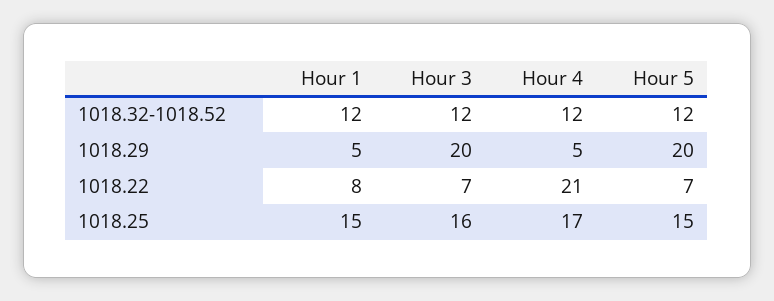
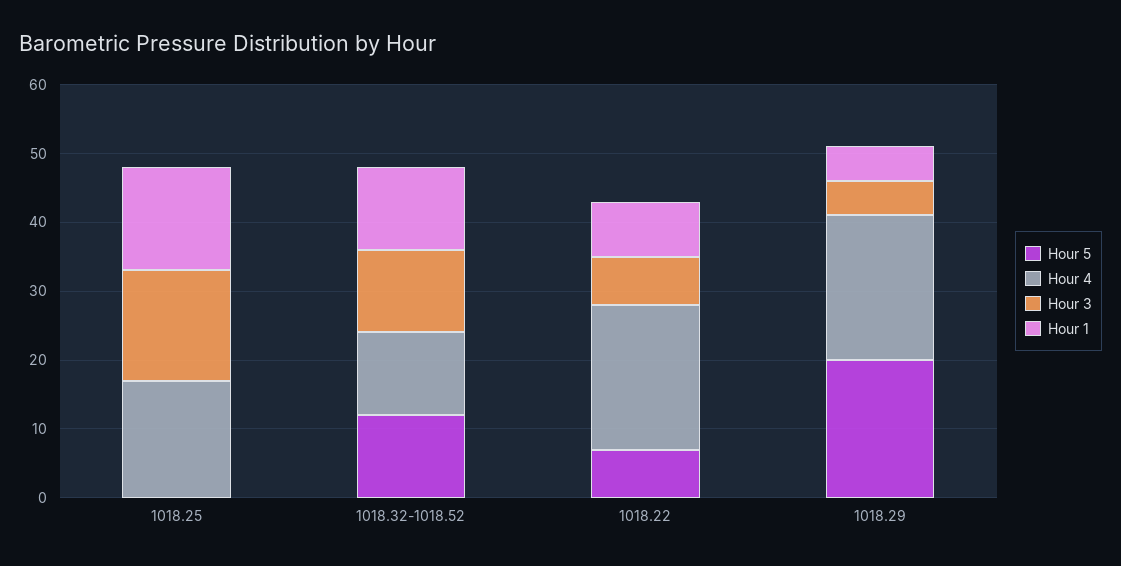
  {
    "Hour 1": {
      "1018.32-1018.52": 12,
      "1018.29": 5,
      "1018.22": 8,
      "1018.25": 15
    },
    "Hour 3": {
      "1018.32-1018.52": 12,
-     "1018.29": 20,
+     "1018.29": 5,
      "1018.22": 7,
      "1018.25": 16
    },
    "Hour 4": {
      "1018.32-1018.52": 12,
-     "1018.29": 5,
+     "1018.29": 20,
      "1018.22": 21,
      "1018.25": 17
    },
    "Hour 5": {
      "1018.32-1018.52": 12,
      "1018.29": 20,
      "1018.22": 7,
-     "1018.25": 15
+     "1018.25": 0
    }
  }

